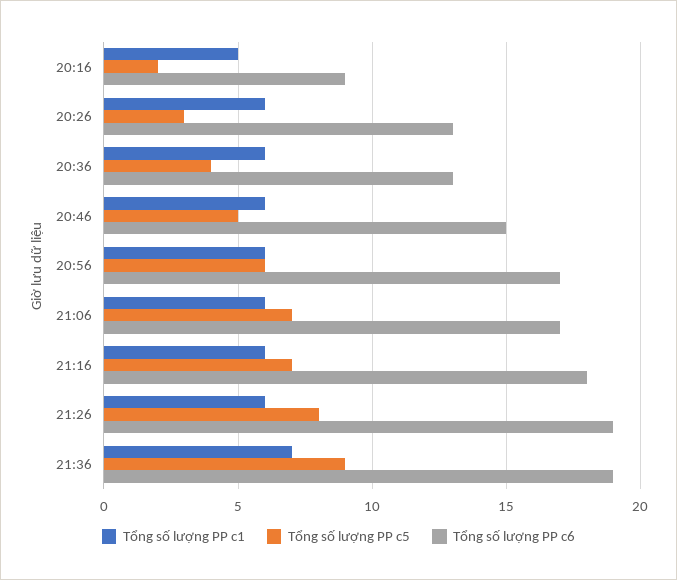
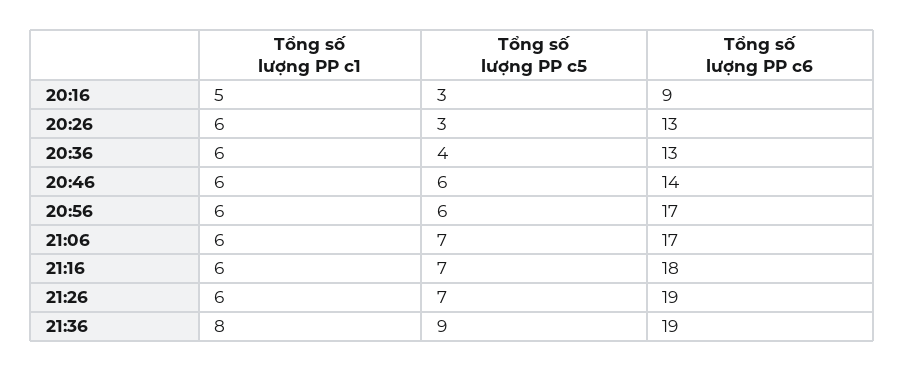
  {
    "Tổng số lượng PP c1": {
      "20:16": 5,
      "20:26": 6,
      "20:36": 6,
      "20:46": 6,
      "20:56": 6,
      "21:06": 6,
      "21:16": 6,
      "21:26": 6,
-     "21:36": 7
+     "21:36": 8
    },
    "Tổng số lượng PP c5": {
-     "20:16": 2,
+     "20:16": 3,
      "20:26": 3,
      "20:36": 4,
-     "20:46": 5,
+     "20:46": 6,
      "20:56": 6,
      "21:06": 7,
      "21:16": 7,
-     "21:26": 8,
+     "21:26": 7,
      "21:36": 9
    },
    "Tổng số lượng PP c6": {
      "20:16": 9,
      "20:26": 13,
      "20:36": 13,
-     "20:46": 15,
+     "20:46": 14,
      "20:56": 17,
      "21:06": 17,
      "21:16": 18,
      "21:26": 19,
      "21:36": 19
    }
  }

